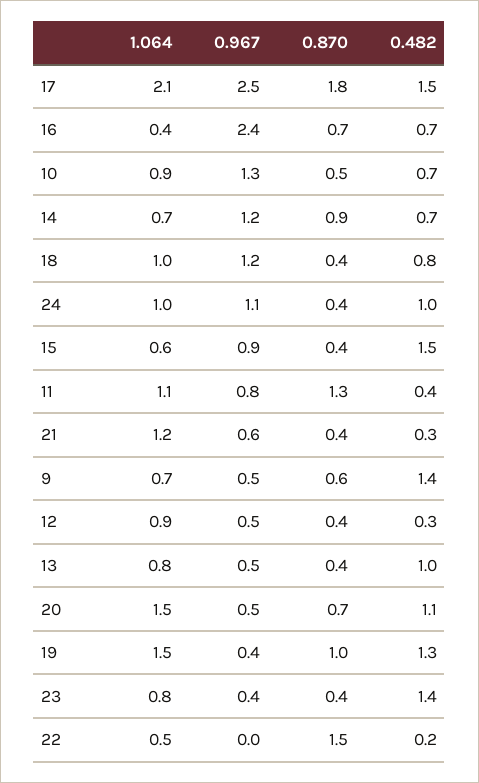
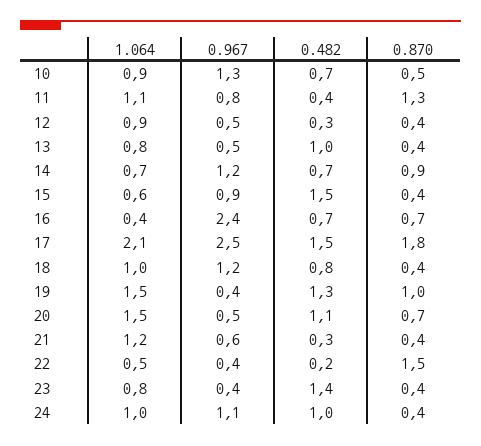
  {
    "1.064": {
      "17": 2.1,
      "16": 0.4,
      "10": 0.9,
      "14": 0.7,
      "18": 1,
      "24": 1,
      "15": 0.6,
      "11": 1.1,
      "21": 1.2,
-     "9": 0.7,
      "12": 0.9,
      "13": 0.8,
      "20": 1.5,
      "19": 1.5,
      "23": 0.8,
      "22": 0.5
    },
    "0.967": {
      "17": 2.5,
      "16": 2.4,
      "10": 1.3,
      "14": 1.2,
      "18": 1.2,
      "24": 1.1,
      "15": 0.9,
      "11": 0.8,
      "21": 0.6,
-     "9": 0.5,
      "12": 0.5,
      "13": 0.5,
      "20": 0.5,
      "19": 0.4,
      "23": 0.4,
-     "22": 0
+     "22": 0.4
    },
    "0.870": {
      "17": 1.8,
      "16": 0.7,
      "10": 0.5,
      "14": 0.9,
      "18": 0.4,
      "24": 0.4,
      "15": 0.4,
      "11": 1.3,
      "21": 0.4,
-     "9": 0.6,
      "12": 0.4,
      "13": 0.4,
      "20": 0.7,
      "19": 1,
      "23": 0.4,
      "22": 1.5
    },
    "0.482": {
      "17": 1.5,
      "16": 0.7,
      "10": 0.7,
      "14": 0.7,
      "18": 0.8,
      "24": 1,
      "15": 1.5,
      "11": 0.4,
      "21": 0.3,
-     "9": 1.4,
      "12": 0.3,
      "13": 1,
      "20": 1.1,
      "19": 1.3,
      "23": 1.4,
      "22": 0.2
    }
  }

